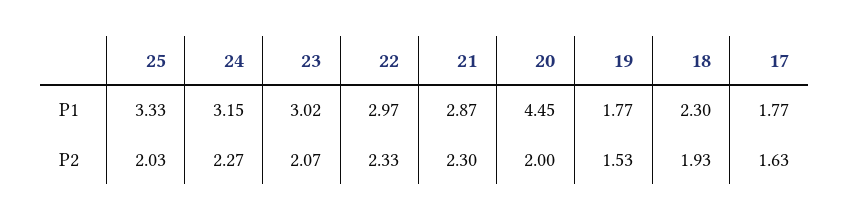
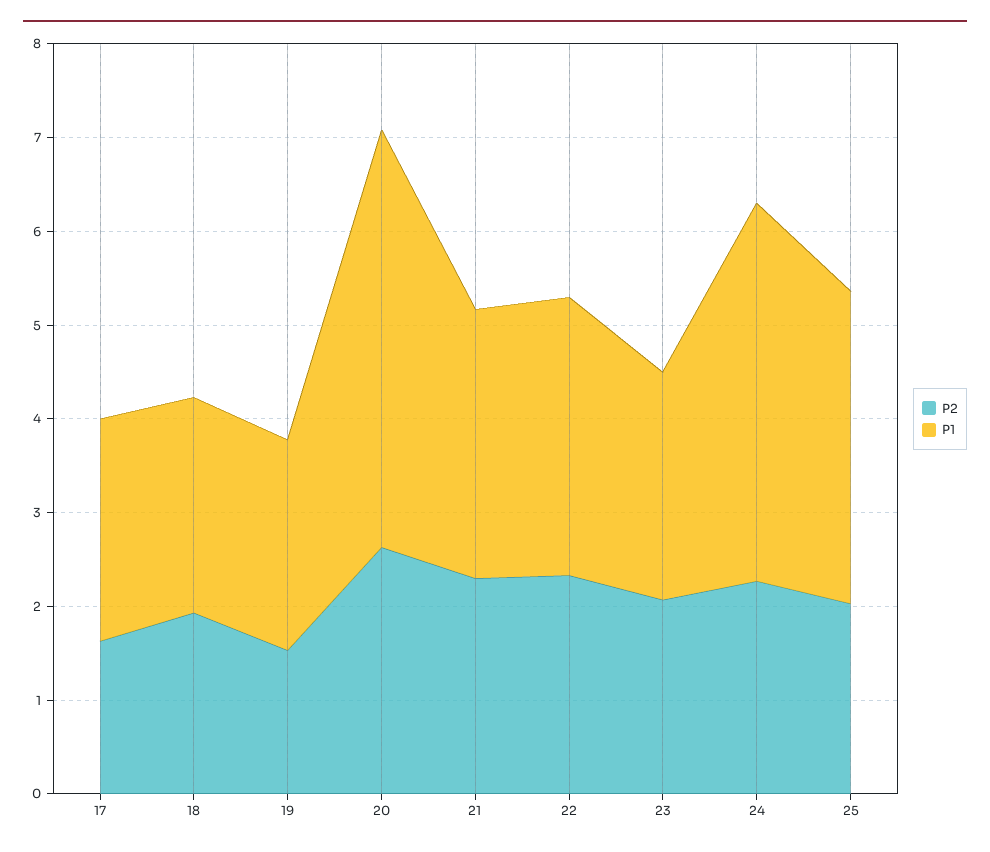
  {
    "P1": {
      "25": 3.33,
-     "24": 3.15,
+     "24": 4,
-     "23": 3.02,
+     "23": 2.4,
      "22": 2.97,
      "21": 2.87,
      "20": 4.45,
-     "19": 1.77,
+     "19": 2.2,
      "18": 2.3,
-     "17": 1.77
+     "17": 2.4
    },
    "P2": {
      "25": 2.03,
      "24": 2.27,
      "23": 2.07,
      "22": 2.33,
      "21": 2.3,
-     "20": 2,
+     "20": 2.6,
      "19": 1.53,
      "18": 1.93,
      "17": 1.63
    }
  }

